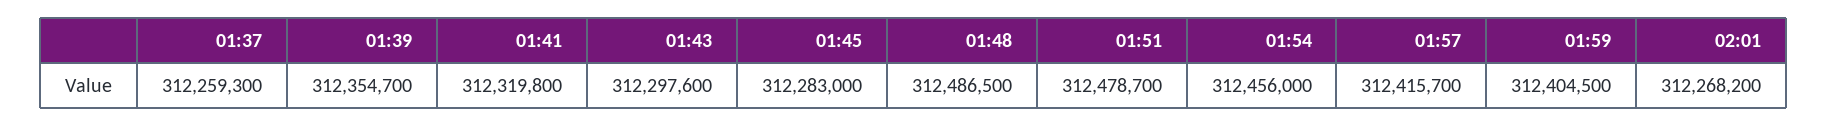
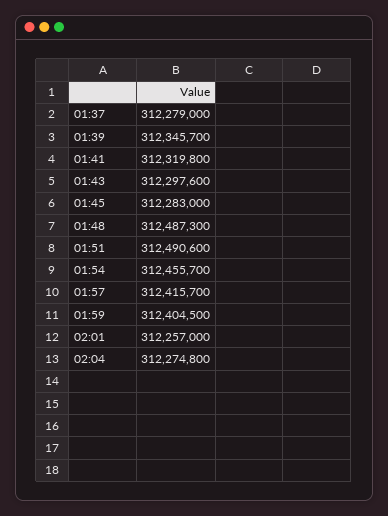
  {
-   "01:37": 312259300,
+   "01:37": 312279000,
-   "01:39": 312354700,
+   "01:39": 312345700,
    "01:41": 312319800,
    "01:43": 312297600,
    "01:45": 312283000,
-   "01:48": 312486500,
+   "01:48": 312487300,
-   "01:51": 312478700,
+   "01:51": 312490600,
-   "01:54": 312456000,
+   "01:54": 312455700,
    "01:57": 312415700,
    "01:59": 312404500,
-   "02:01": 312268200
+   "02:01": 312257000,
+   "02:04": 312274800
  }

